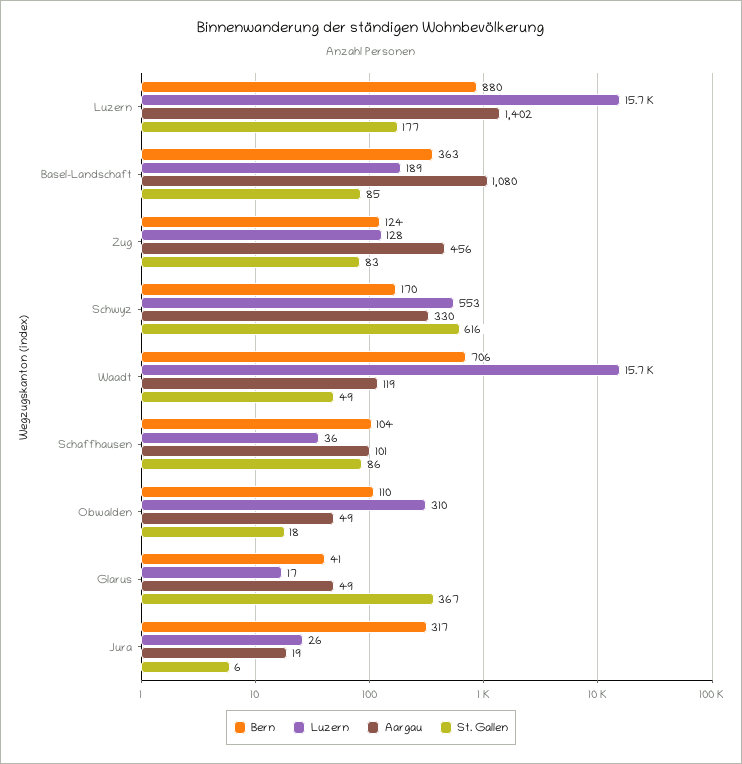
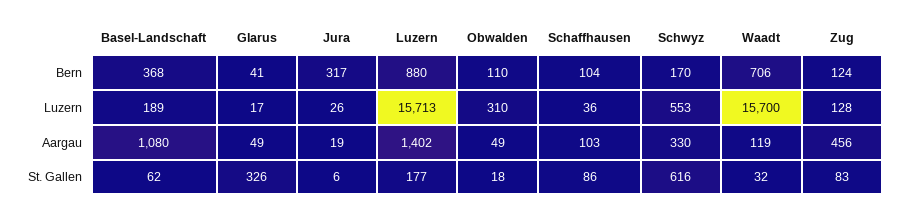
  {
    "Bern": {
      "Luzern": 880,
-     "Basel-Landschaft": 363,
+     "Basel-Landschaft": 368,
      "Zug": 124,
      "Schwyz": 170,
      "Waadt": 706,
      "Schaffhausen": 104,
      "Obwalden": 110,
      "Glarus": 41,
      "Jura": 317
    },
    "Luzern": {
      "Luzern": 15713,
      "Basel-Landschaft": 189,
      "Zug": 128,
      "Schwyz": 553,
      "Waadt": 15700,
      "Schaffhausen": 36,
      "Obwalden": 310,
      "Glarus": 17,
      "Jura": 26
    },
    "Aargau": {
      "Luzern": 1402,
      "Basel-Landschaft": 1080,
      "Zug": 456,
      "Schwyz": 330,
      "Waadt": 119,
-     "Schaffhausen": 101,
+     "Schaffhausen": 103,
      "Obwalden": 49,
      "Glarus": 49,
      "Jura": 19
    },
    "St. Gallen": {
      "Luzern": 177,
-     "Basel-Landschaft": 85,
+     "Basel-Landschaft": 62,
      "Zug": 83,
      "Schwyz": 616,
-     "Waadt": 49,
+     "Waadt": 32,
      "Schaffhausen": 86,
      "Obwalden": 18,
-     "Glarus": 367,
+     "Glarus": 326,
      "Jura": 6
    }
  }

